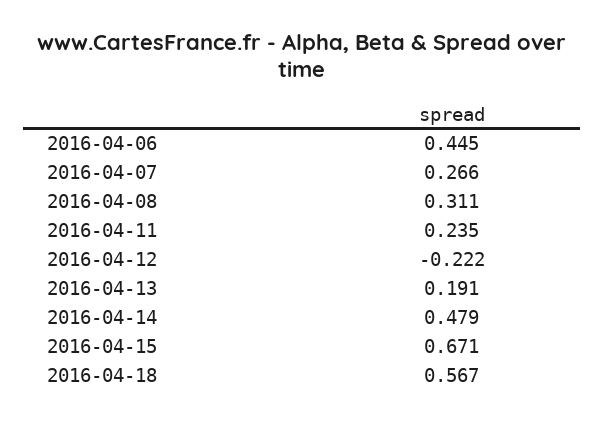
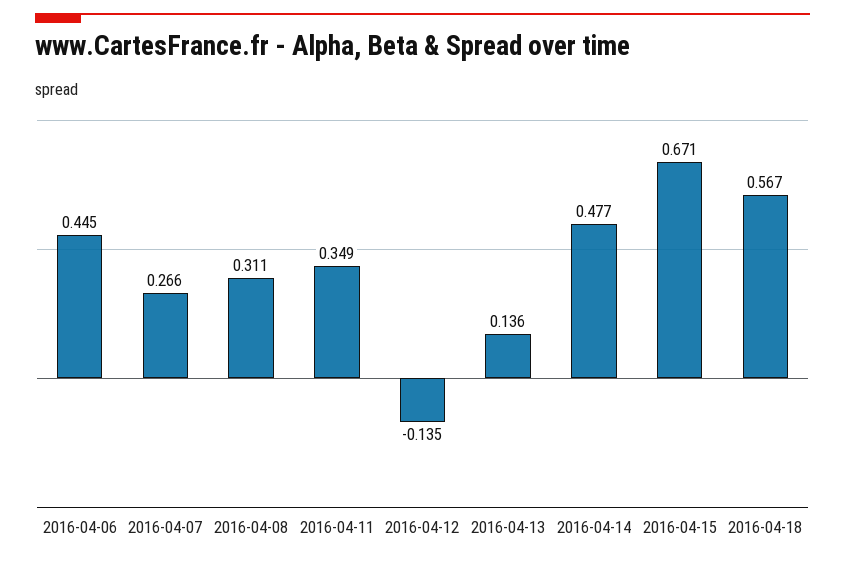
  {
    "2016-04-06": 0.445,
    "2016-04-07": 0.266,
    "2016-04-08": 0.311,
-   "2016-04-11": 0.235,
+   "2016-04-11": 0.349,
-   "2016-04-12": -0.222,
+   "2016-04-12": -0.135,
-   "2016-04-13": 0.191,
+   "2016-04-13": 0.136,
-   "2016-04-14": 0.479,
+   "2016-04-14": 0.477,
    "2016-04-15": 0.671,
    "2016-04-18": 0.567
  }

